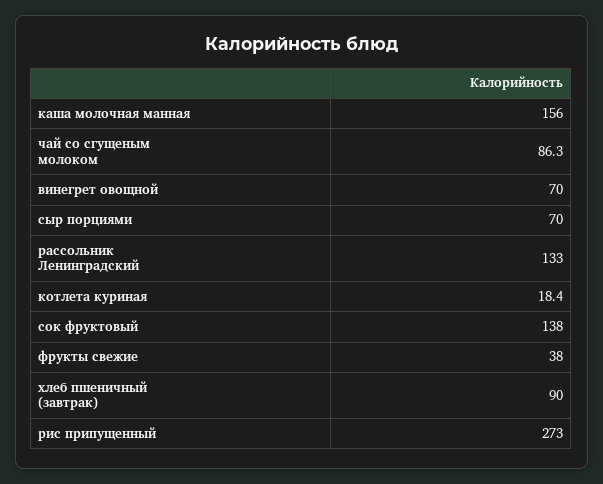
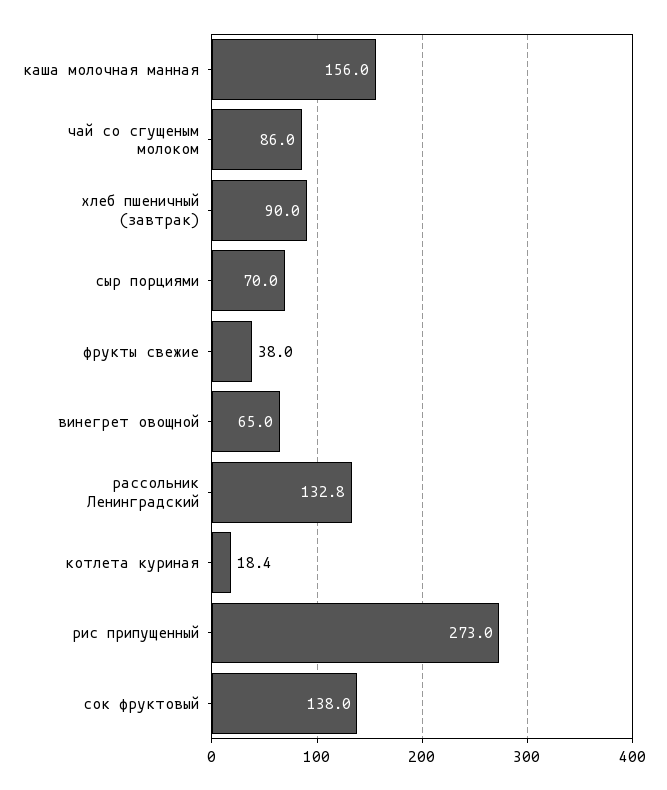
  {
    "каша молочная манная": 156,
-   "чай со сгущеным молоком": 86.3,
+   "чай со сгущеным молоком": 86,
-   "винегрет овощной": 70,
+   "винегрет овощной": 65,
    "сыр порциями": 70,
-   "рассольник Ленинградский": 133,
+   "рассольник Ленинградский": 132.8,
    "котлета куриная": 18.4,
    "сок фруктовый": 138,
    "фрукты свежие": 38,
    "хлеб пшеничный (завтрак)": 90,
    "рис припущенный": 273
  }

